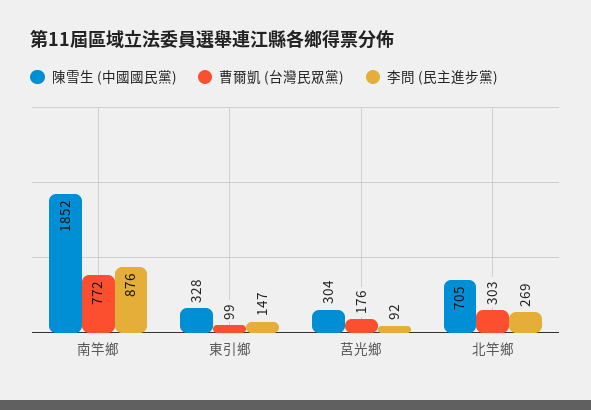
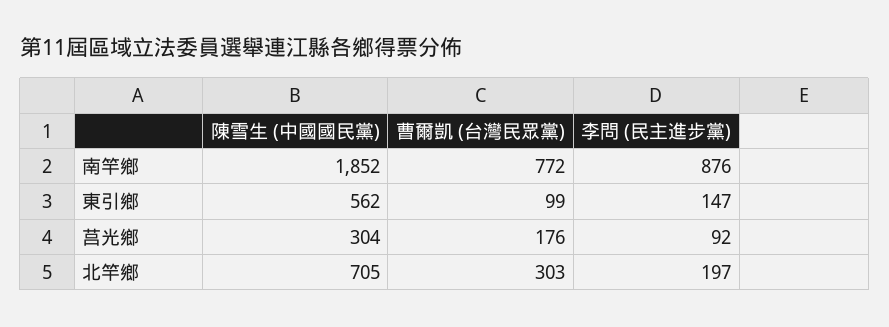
  {
    "陳雪生 (中國國民黨)": {
      "南竿鄉": 1852,
-     "東引鄉": 328,
+     "東引鄉": 562,
      "莒光鄉": 304,
      "北竿鄉": 705
    },
    "曹爾凱 (台灣民眾黨)": {
      "南竿鄉": 772,
      "東引鄉": 99,
      "莒光鄉": 176,
      "北竿鄉": 303
    },
    "李問 (民主進步黨)": {
      "南竿鄉": 876,
      "東引鄉": 147,
      "莒光鄉": 92,
-     "北竿鄉": 269
+     "北竿鄉": 197
    }
  }

